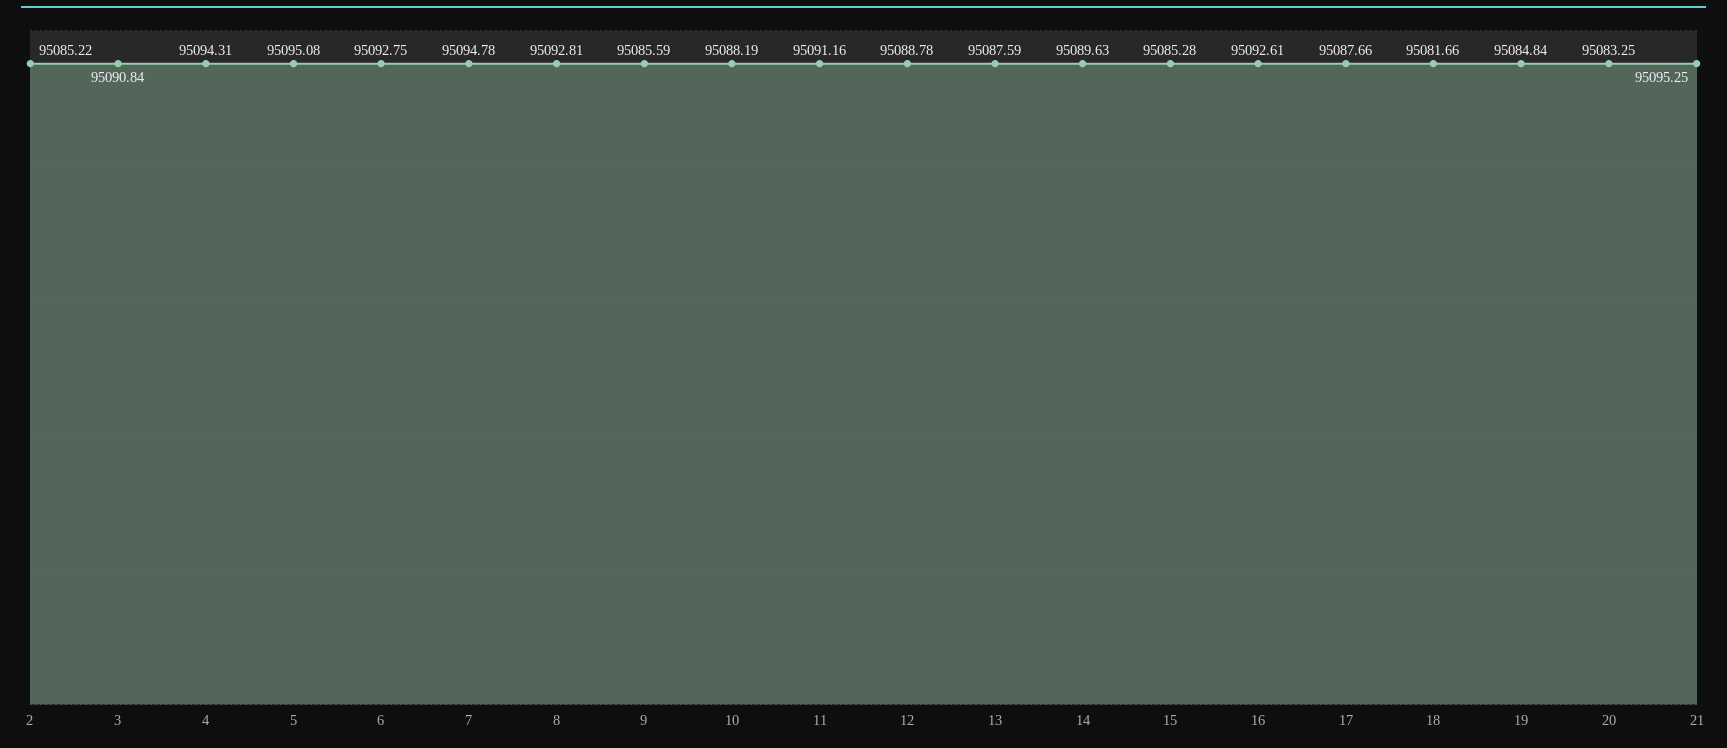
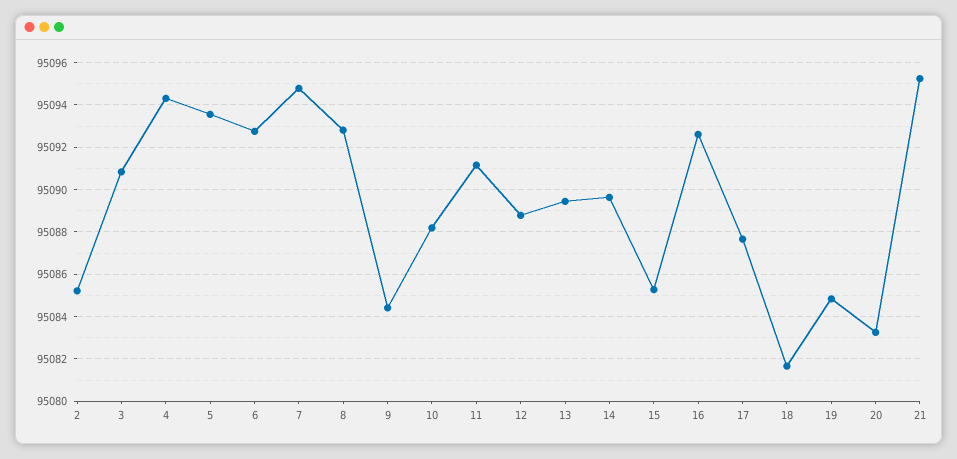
  {
    "2": 95085.22,
    "3": 95090.84,
    "4": 95094.31,
-   "5": 95095.08,
+   "5": 95093.5,
    "6": 95092.75,
    "7": 95094.78,
    "8": 95092.81,
-   "9": 95085.59,
+   "9": 95084.5,
    "10": 95088.19,
    "11": 95091.16,
    "12": 95088.78,
-   "13": 95087.59,
+   "13": 95089.5,
    "14": 95089.63,
    "15": 95085.28,
    "16": 95092.61,
    "17": 95087.66,
    "18": 95081.66,
    "19": 95084.84,
    "20": 95083.25,
    "21": 95095.25
  }

